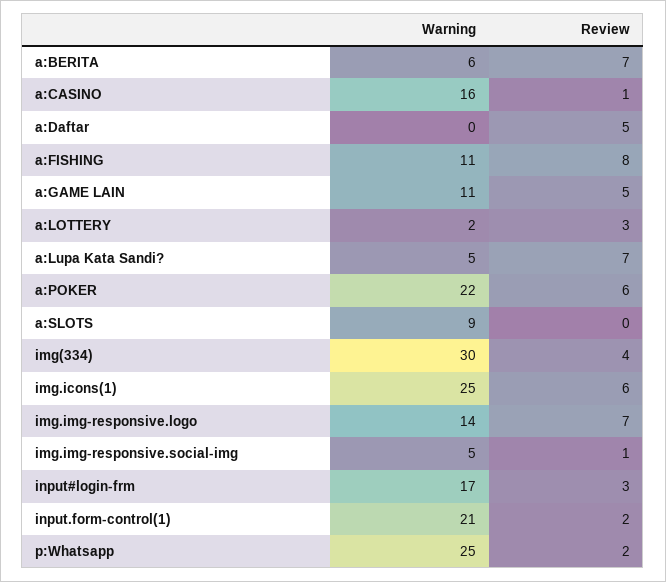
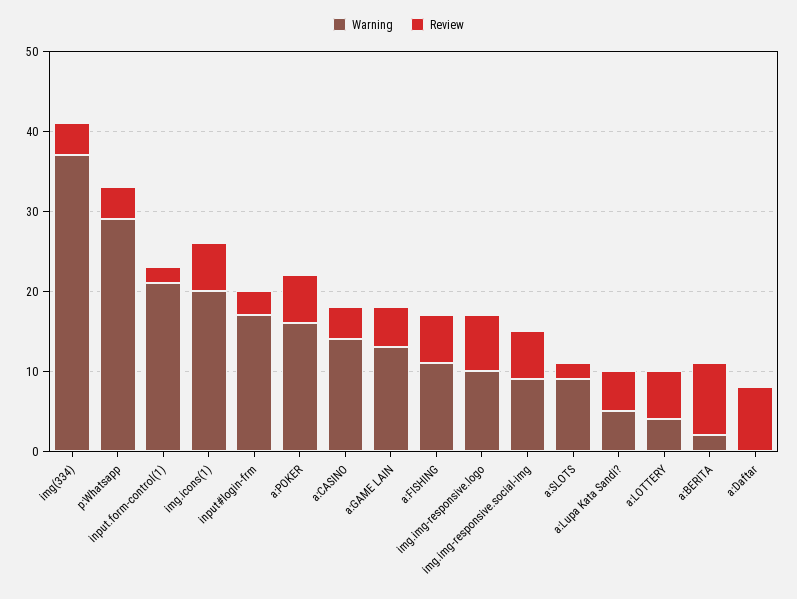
  {
    "Warning": {
-     "a:BERITA": 6,
+     "a:BERITA": 2,
-     "a:CASINO": 16,
+     "a:CASINO": 14,
      "a:Daftar": 0,
      "a:FISHING": 11,
-     "a:GAME LAIN": 11,
+     "a:GAME LAIN": 13,
-     "a:LOTTERY": 2,
+     "a:LOTTERY": 4,
      "a:Lupa Kata Sandi?": 5,
-     "a:POKER": 22,
+     "a:POKER": 16,
      "a:SLOTS": 9,
-     "img(334)": 30,
+     "img(334)": 37,
-     "img.icons(1)": 25,
+     "img.icons(1)": 20,
-     "img.img-responsive.logo": 14,
+     "img.img-responsive.logo": 10,
-     "img.img-responsive.social-img": 5,
+     "img.img-responsive.social-img": 9,
      "input#login-frm": 17,
      "input.form-control(1)": 21,
-     "p:Whatsapp": 25
+     "p:Whatsapp": 29
    },
    "Review": {
-     "a:BERITA": 7,
+     "a:BERITA": 9,
-     "a:CASINO": 1,
+     "a:CASINO": 4,
-     "a:Daftar": 5,
+     "a:Daftar": 8,
-     "a:FISHING": 8,
+     "a:FISHING": 6,
      "a:GAME LAIN": 5,
-     "a:LOTTERY": 3,
+     "a:LOTTERY": 6,
-     "a:Lupa Kata Sandi?": 7,
+     "a:Lupa Kata Sandi?": 5,
      "a:POKER": 6,
-     "a:SLOTS": 0,
+     "a:SLOTS": 2,
      "img(334)": 4,
      "img.icons(1)": 6,
      "img.img-responsive.logo": 7,
-     "img.img-responsive.social-img": 1,
+     "img.img-responsive.social-img": 6,
      "input#login-frm": 3,
      "input.form-control(1)": 2,
-     "p:Whatsapp": 2
+     "p:Whatsapp": 4
    }
  }

